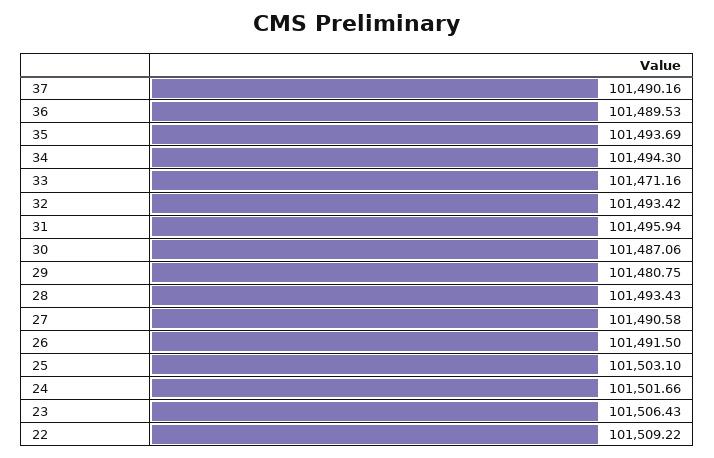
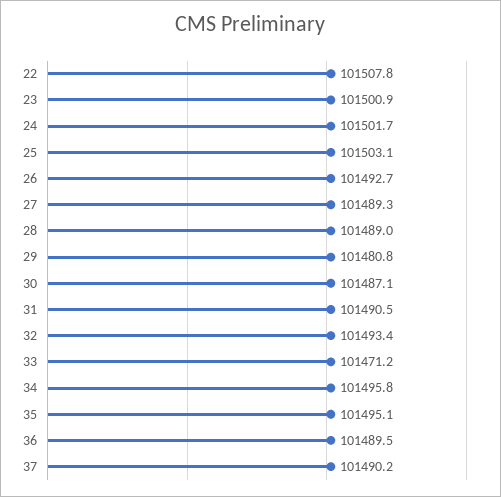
  {
    "37": 101490.16,
    "36": 101489.53,
-   "35": 101493.69,
+   "35": 101495.1,
-   "34": 101494.3,
+   "34": 101495.8,
    "33": 101471.16,
    "32": 101493.42,
-   "31": 101495.94,
+   "31": 101490.5,
    "30": 101487.06,
    "29": 101480.75,
-   "28": 101493.43,
+   "28": 101489,
-   "27": 101490.58,
+   "27": 101489.3,
-   "26": 101491.5,
+   "26": 101492.7,
    "25": 101503.1,
    "24": 101501.66,
-   "23": 101506.43,
+   "23": 101500.9,
-   "22": 101509.22
+   "22": 101507.8
  }

